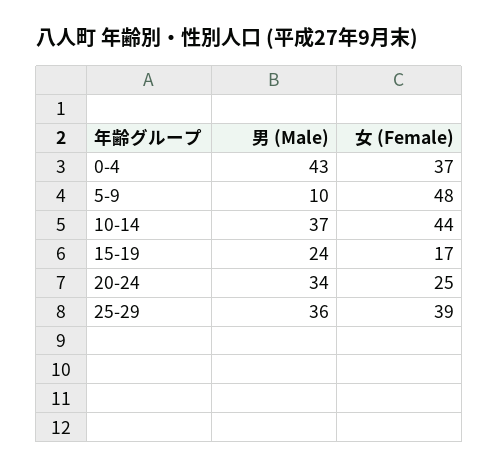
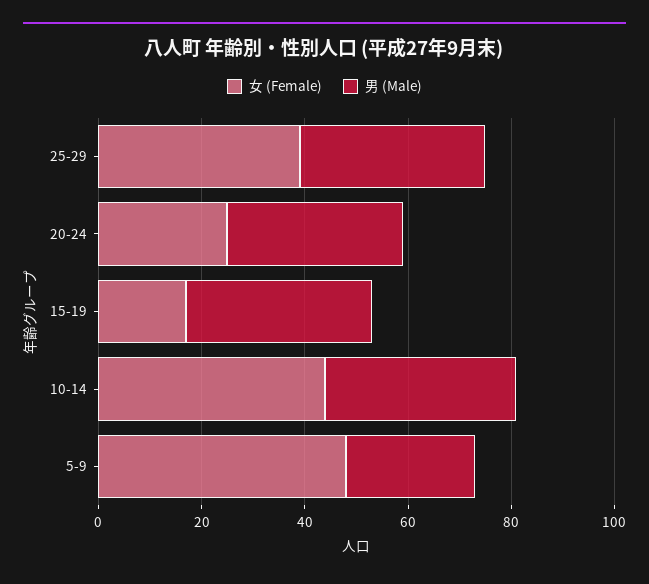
  {
    "男 (Male)": {
-     "0-4": 43,
-     "5-9": 10,
+     "5-9": 25,
      "10-14": 37,
-     "15-19": 24,
+     "15-19": 35,
      "20-24": 34,
      "25-29": 36
    },
    "女 (Female)": {
-     "0-4": 37,
      "5-9": 48,
      "10-14": 44,
      "15-19": 17,
      "20-24": 25,
      "25-29": 39
    }
  }

